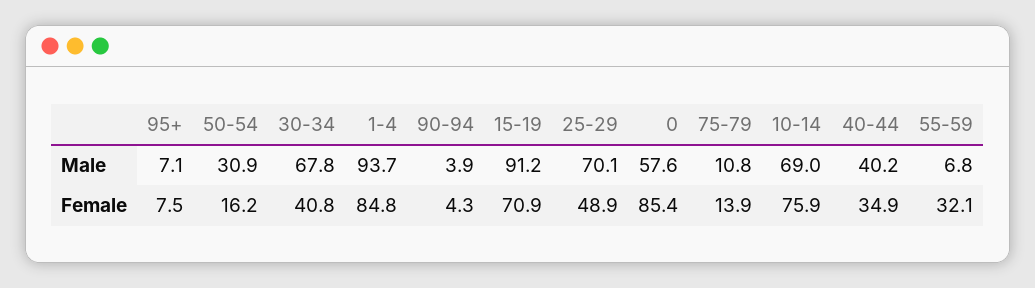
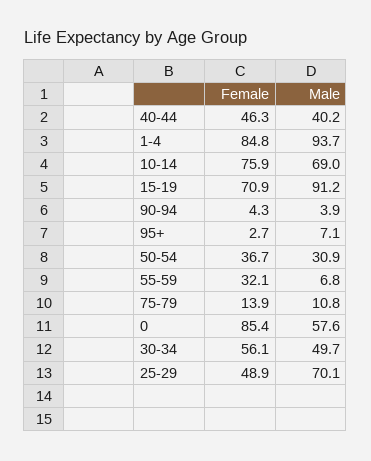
  {
    "95+": {
      "Male": 7.1,
-     "Female": 7.5
+     "Female": 2.7
    },
    "50-54": {
      "Male": 30.9,
-     "Female": 16.2
+     "Female": 36.7
    },
    "30-34": {
-     "Male": 67.8,
+     "Male": 49.7,
-     "Female": 40.8
+     "Female": 56.1
    },
    "1-4": {
      "Male": 93.7,
      "Female": 84.8
    },
    "90-94": {
      "Male": 3.9,
      "Female": 4.3
    },
    "15-19": {
      "Male": 91.2,
      "Female": 70.9
    },
    "25-29": {
      "Male": 70.1,
      "Female": 48.9
    },
    "0": {
      "Male": 57.6,
      "Female": 85.4
    },
    "75-79": {
      "Male": 10.8,
      "Female": 13.9
    },
    "10-14": {
      "Male": 69,
      "Female": 75.9
    },
    "40-44": {
      "Male": 40.2,
-     "Female": 34.9
+     "Female": 46.3
    },
    "55-59": {
      "Male": 6.8,
      "Female": 32.1
    }
  }

